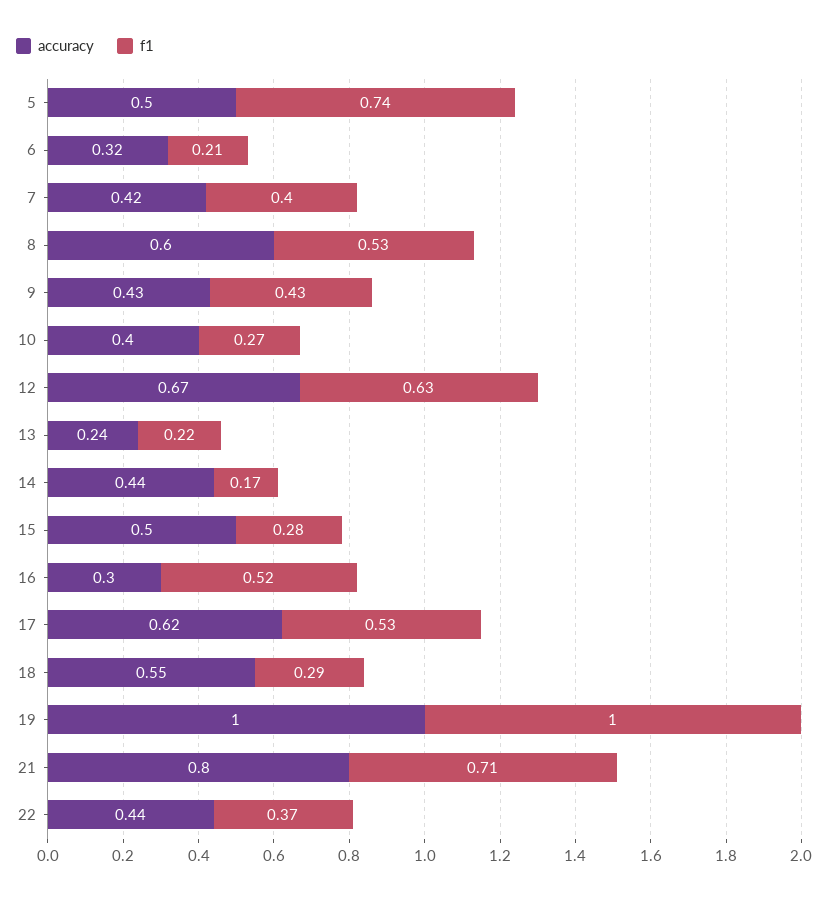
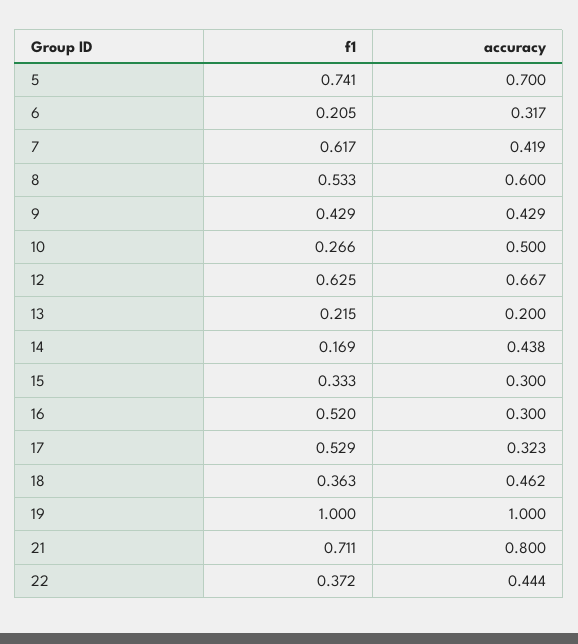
  {
    "accuracy": {
-     "5": 0.5,
+     "5": 0.7,
      "6": 0.317,
      "7": 0.419,
      "8": 0.6,
      "9": 0.429,
-     "10": 0.4,
+     "10": 0.5,
      "12": 0.667,
-     "13": 0.24,
+     "13": 0.2,
      "14": 0.438,
-     "15": 0.5,
+     "15": 0.3,
      "16": 0.3,
-     "17": 0.62,
+     "17": 0.323,
-     "18": 0.55,
+     "18": 0.462,
      "19": 1,
      "21": 0.8,
      "22": 0.444
    },
    "f1": {
      "5": 0.741,
      "6": 0.205,
-     "7": 0.4,
+     "7": 0.617,
      "8": 0.533,
      "9": 0.429,
      "10": 0.266,
      "12": 0.625,
      "13": 0.215,
      "14": 0.169,
-     "15": 0.28,
+     "15": 0.333,
      "16": 0.52,
      "17": 0.529,
-     "18": 0.29,
+     "18": 0.363,
      "19": 1,
      "21": 0.711,
      "22": 0.372
    }
  }

